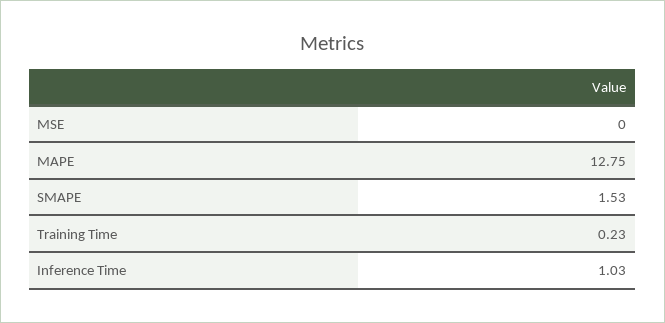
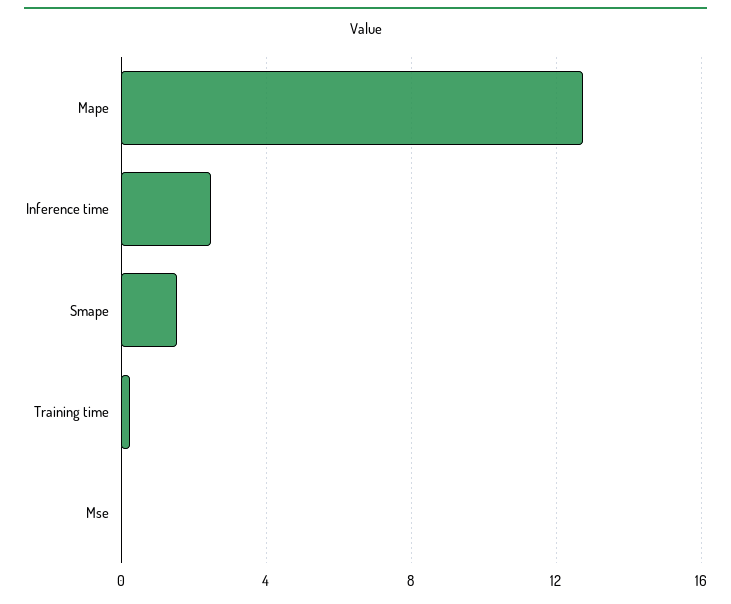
  {
    "MSE": 0,
    "MAPE": 12.75,
    "SMAPE": 1.53,
    "Training Time": 0.23,
-   "Inference Time": 1.03
+   "Inference Time": 2.5
  }

